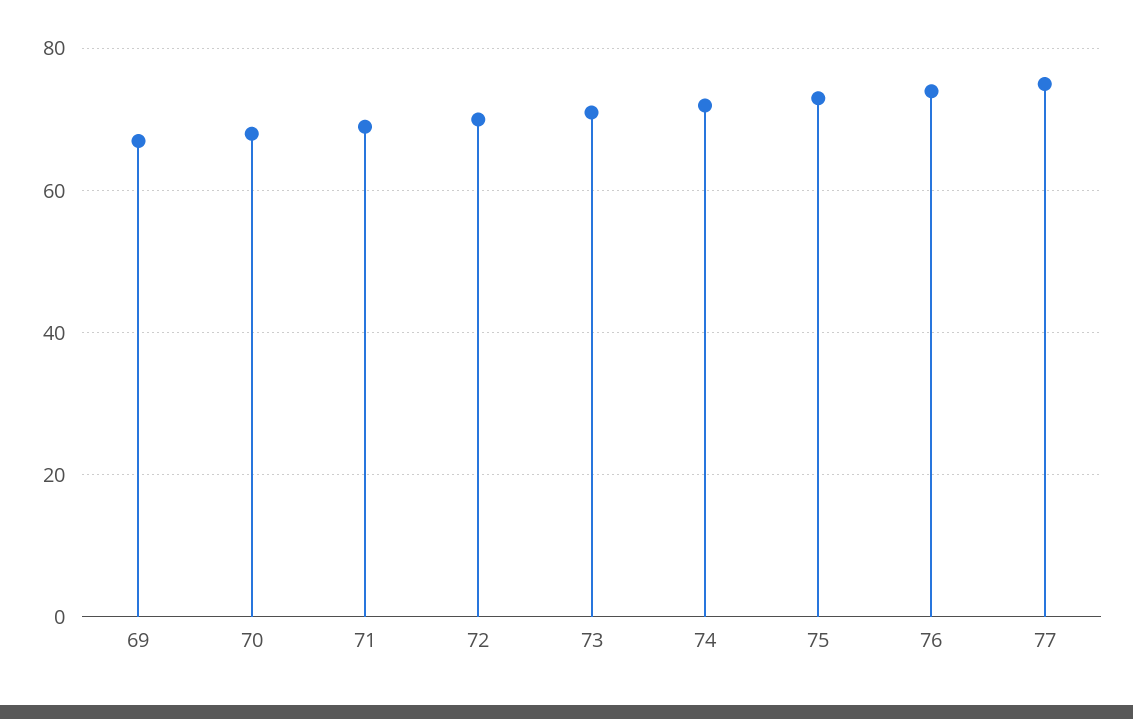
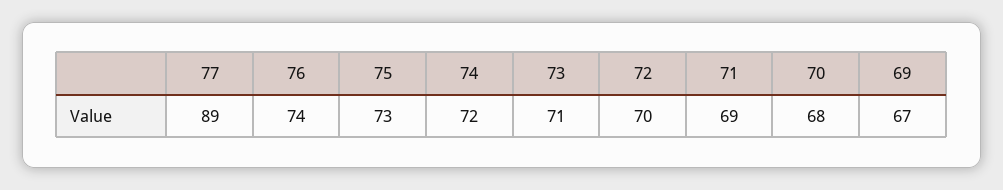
  {
    "69": 67,
    "70": 68,
    "71": 69,
    "72": 70,
    "73": 71,
    "74": 72,
    "75": 73,
    "76": 74,
-   "77": 75
+   "77": 89
  }

